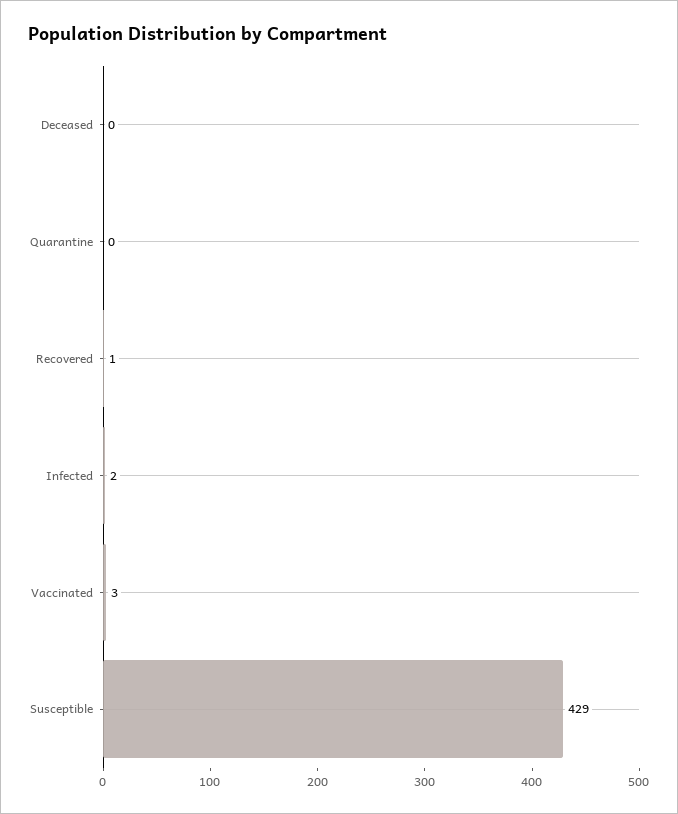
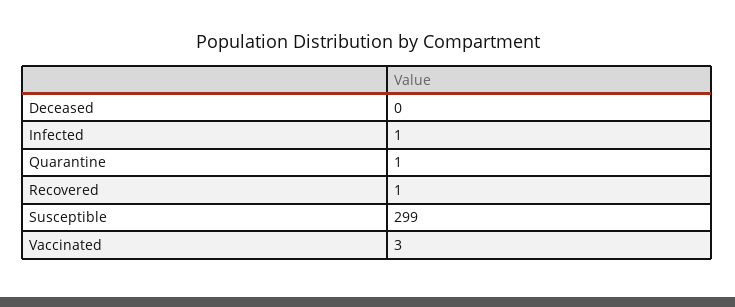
  {
    "Deceased": 0,
-   "Quarantine": 0,
+   "Quarantine": 1,
    "Recovered": 1,
-   "Infected": 2,
+   "Infected": 1,
    "Vaccinated": 3,
-   "Susceptible": 429
+   "Susceptible": 299
  }

